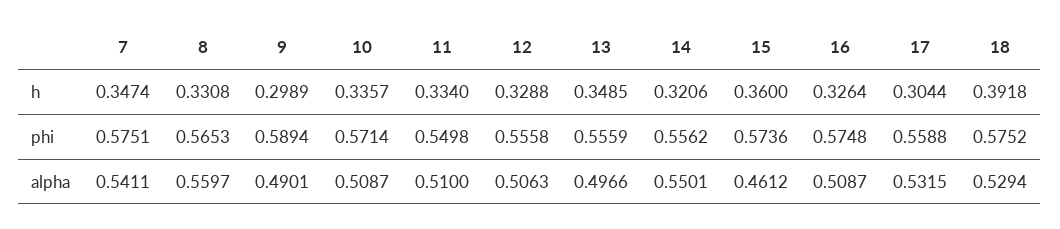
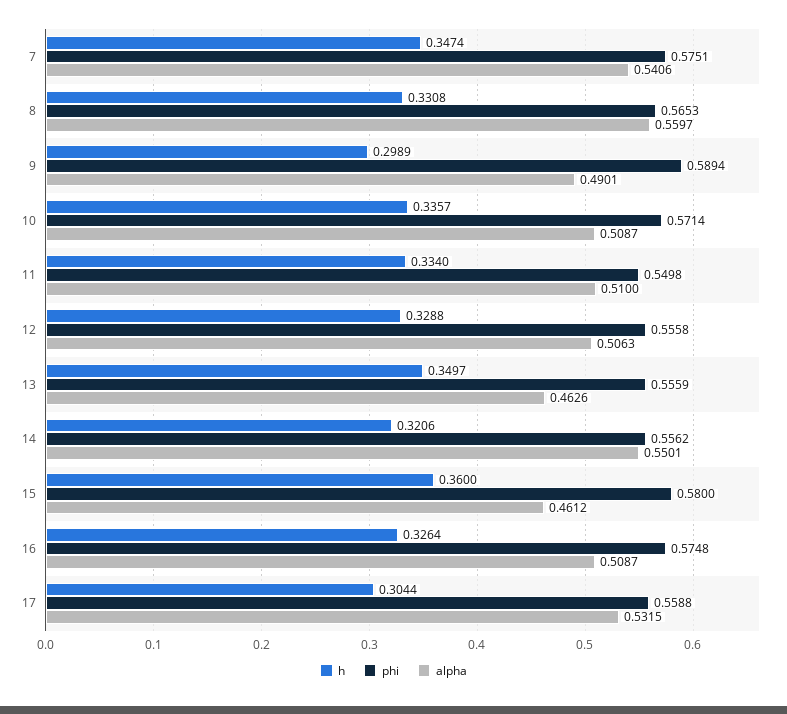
  {
    "h": {
      "7": 0.3474,
      "8": 0.3308,
      "9": 0.2989,
      "10": 0.3357,
      "11": 0.334,
      "12": 0.3288,
-     "13": 0.3485,
+     "13": 0.3497,
      "14": 0.3206,
      "15": 0.36,
      "16": 0.3264,
-     "17": 0.3044,
+     "17": 0.3044
-     "18": 0.3918
    },
    "phi": {
      "7": 0.5751,
      "8": 0.5653,
      "9": 0.5894,
      "10": 0.5714,
      "11": 0.5498,
      "12": 0.5558,
      "13": 0.5559,
      "14": 0.5562,
-     "15": 0.5736,
+     "15": 0.58,
      "16": 0.5748,
-     "17": 0.5588,
+     "17": 0.5588
-     "18": 0.5752
    },
    "alpha": {
-     "7": 0.5411,
+     "7": 0.5406,
      "8": 0.5597,
      "9": 0.4901,
      "10": 0.5087,
      "11": 0.51,
      "12": 0.5063,
-     "13": 0.4966,
+     "13": 0.4626,
      "14": 0.5501,
      "15": 0.4612,
      "16": 0.5087,
-     "17": 0.5315,
+     "17": 0.5315
-     "18": 0.5294
    }
  }

